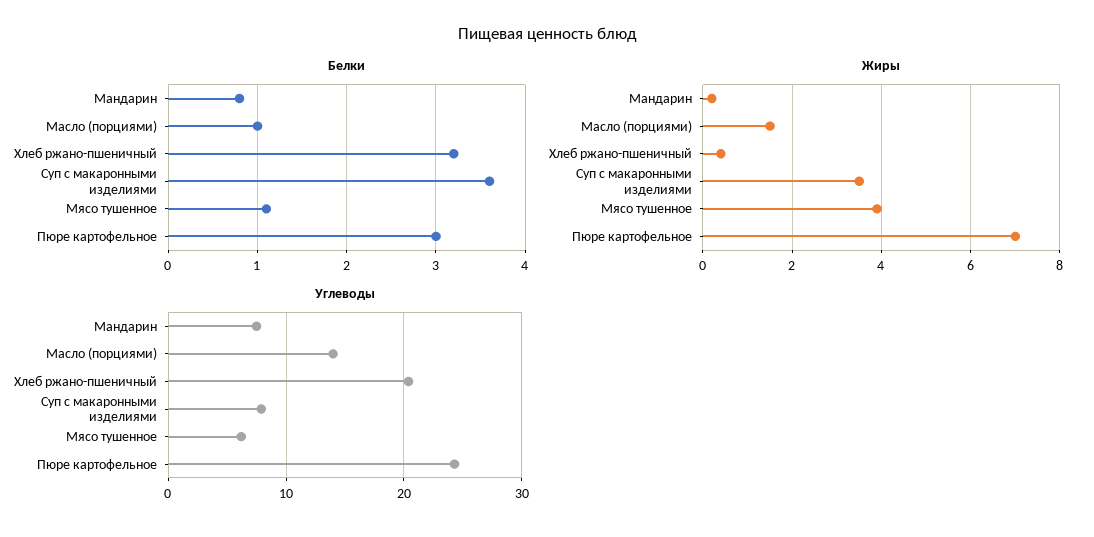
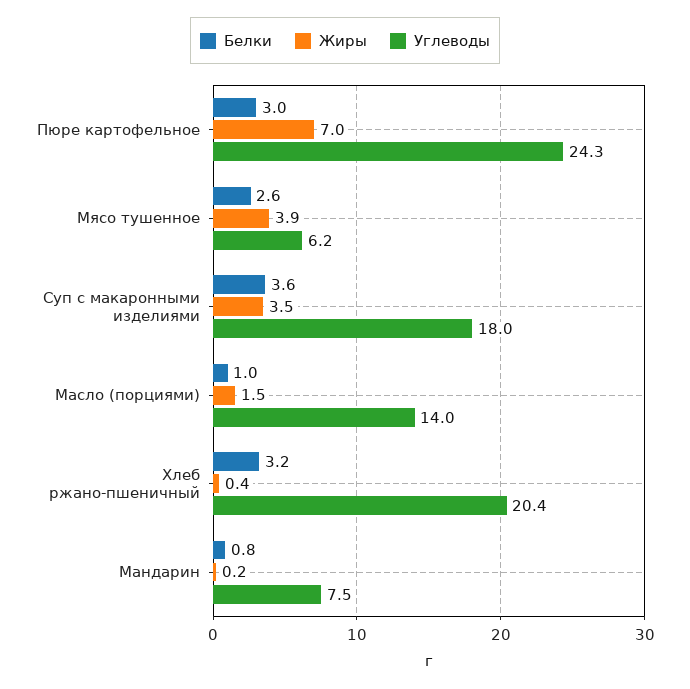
  {
    "Белки": {
      "Мандарин": 0.8,
      "Масло (порциями)": 1,
      "Хлеб ржано-пшеничный": 3.2,
      "Суп с макаронными изделиями": 3.6,
-     "Мясо тушенное": 1.1,
+     "Мясо тушенное": 2.6,
      "Пюре картофельное": 3
    },
    "Жиры": {
      "Мандарин": 0.2,
      "Масло (порциями)": 1.5,
      "Хлеб ржано-пшеничный": 0.4,
      "Суп с макаронными изделиями": 3.5,
      "Мясо тушенное": 3.9,
      "Пюре картофельное": 7
    },
    "Углеводы": {
      "Мандарин": 7.5,
      "Масло (порциями)": 14,
      "Хлеб ржано-пшеничный": 20.4,
-     "Суп с макаронными изделиями": 8,
+     "Суп с макаронными изделиями": 18,
      "Мясо тушенное": 6.2,
      "Пюре картофельное": 24.3
    }
  }

